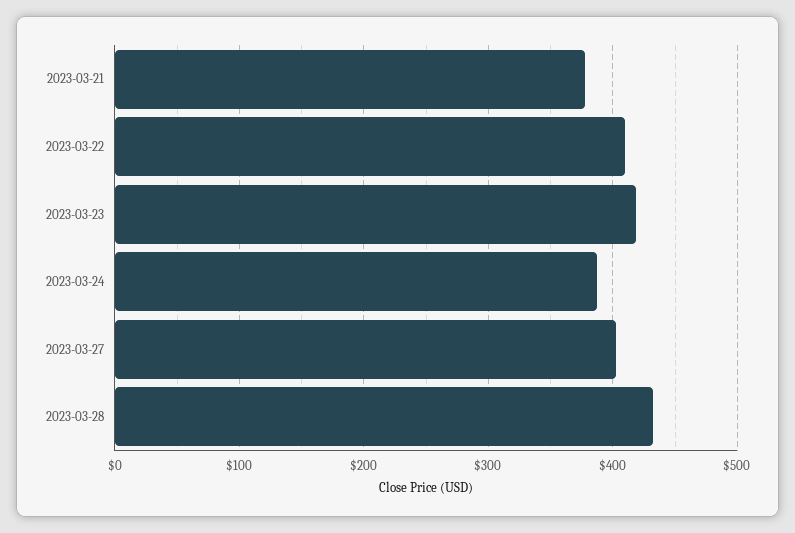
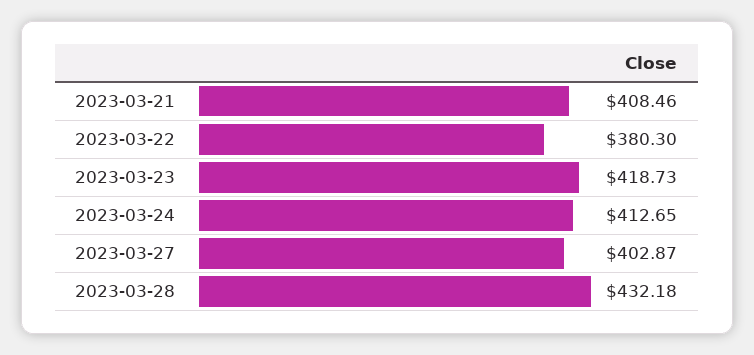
  {
-   "2023-03-21": 380,
+   "2023-03-21": 408.46,
-   "2023-03-22": 410,
+   "2023-03-22": 380.3,
    "2023-03-23": 418.73,
-   "2023-03-24": 390,
+   "2023-03-24": 412.65,
    "2023-03-27": 402.87,
    "2023-03-28": 432.18
  }

